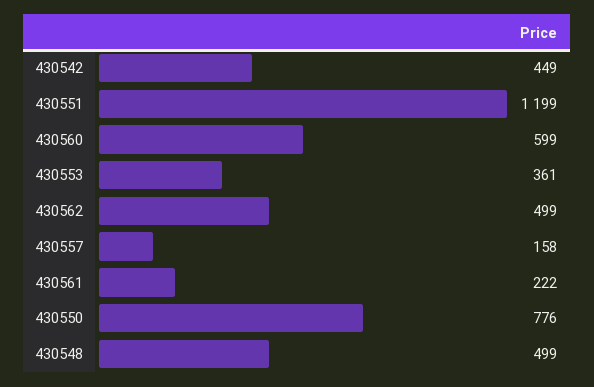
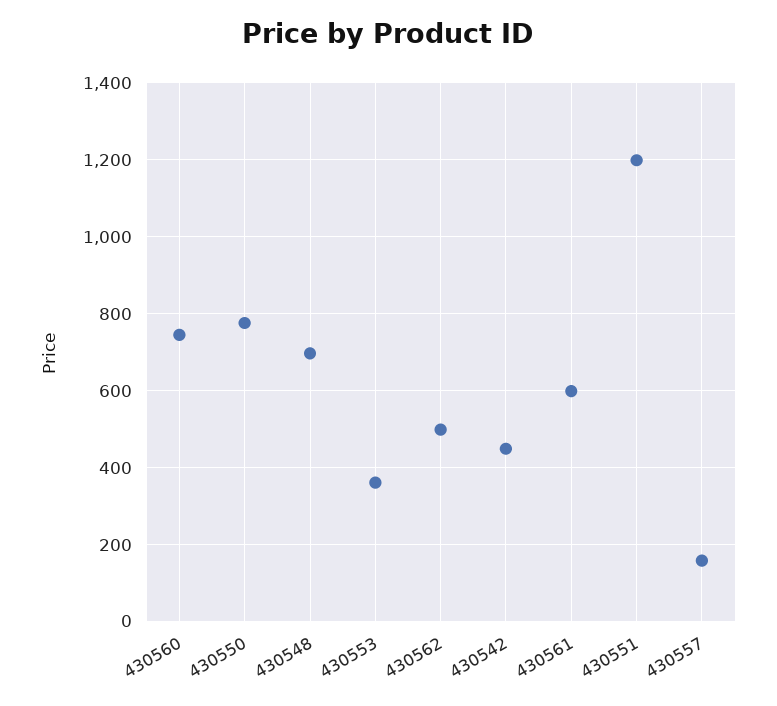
  {
    "430542": 449,
    "430551": 1199,
-   "430560": 599,
+   "430560": 740,
    "430553": 361,
    "430562": 499,
    "430557": 158,
-   "430561": 222,
+   "430561": 600,
    "430550": 776,
-   "430548": 499
+   "430548": 700
  }

